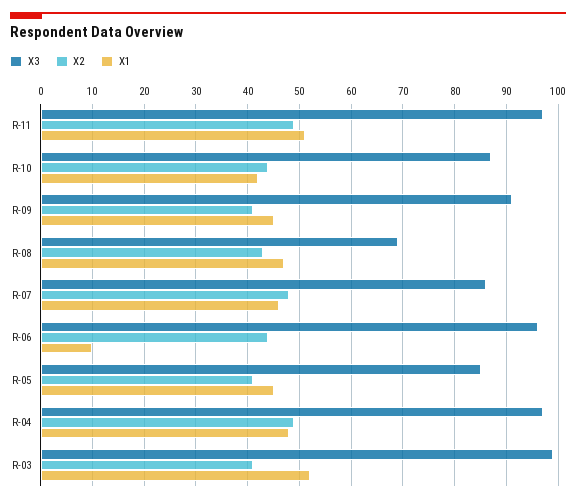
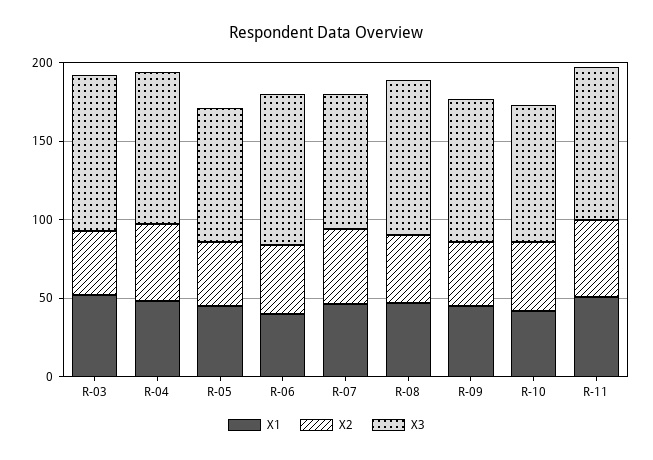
  {
    "X3": {
      "R-11": 95,
      "R-10": 85,
      "R-09": 90,
-     "R-08": 70,
+     "R-08": 100,
      "R-07": 85,
      "R-06": 95,
      "R-05": 85,
      "R-04": 95,
      "R-03": 100
    },
    "X2": {
      "R-11": 50,
      "R-10": 45,
      "R-09": 40,
      "R-08": 45,
      "R-07": 50,
      "R-06": 45,
      "R-05": 40,
      "R-04": 50,
      "R-03": 40
    },
    "X1": {
      "R-11": 50,
      "R-10": 40,
      "R-09": 45,
      "R-08": 45,
      "R-07": 45,
-     "R-06": 10,
+     "R-06": 40,
      "R-05": 45,
      "R-04": 50,
      "R-03": 50
    }
  }

